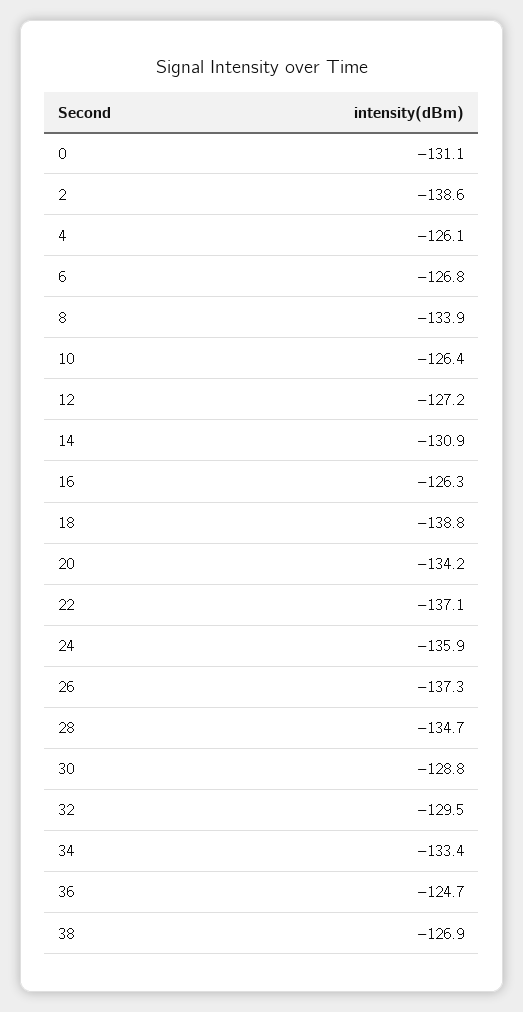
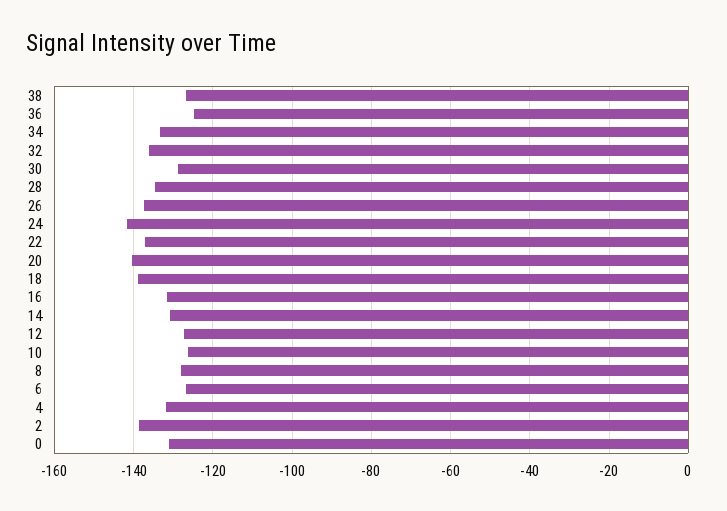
  {
    "0": -131.1,
    "2": -138.6,
-   "4": -126.1,
+   "4": -132,
    "6": -126.8,
-   "8": -133.9,
+   "8": -128,
    "10": -126.4,
    "12": -127.2,
    "14": -130.9,
-   "16": -126.3,
+   "16": -132,
    "18": -138.8,
-   "20": -134.2,
+   "20": -140,
    "22": -137.1,
-   "24": -135.9,
+   "24": -142,
    "26": -137.3,
    "28": -134.7,
    "30": -128.8,
-   "32": -129.5,
+   "32": -136,
    "34": -133.4,
    "36": -124.7,
    "38": -126.9
  }

